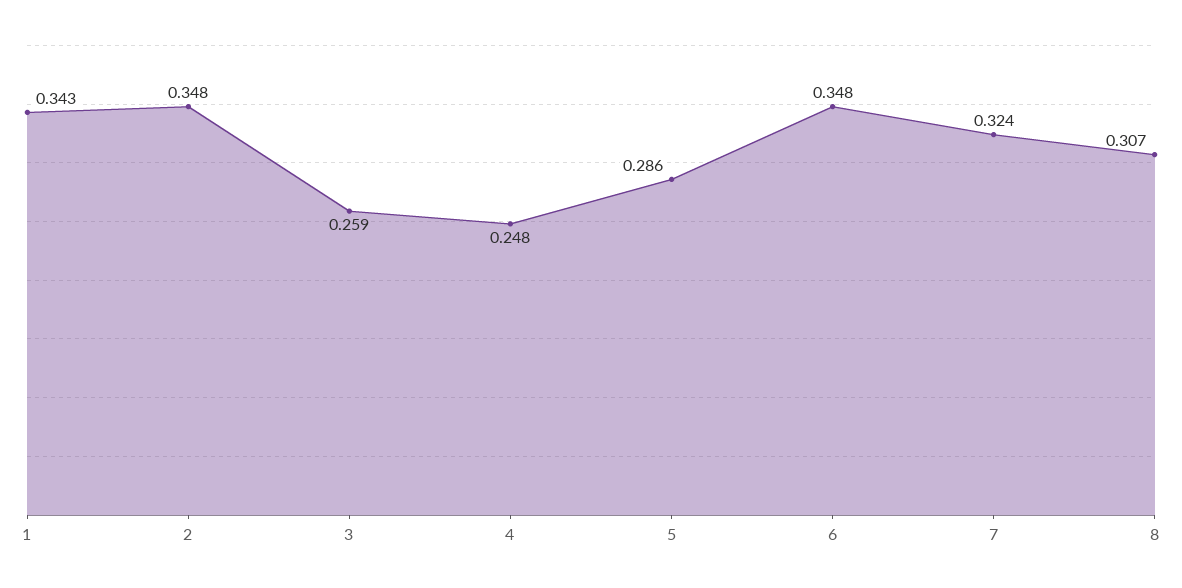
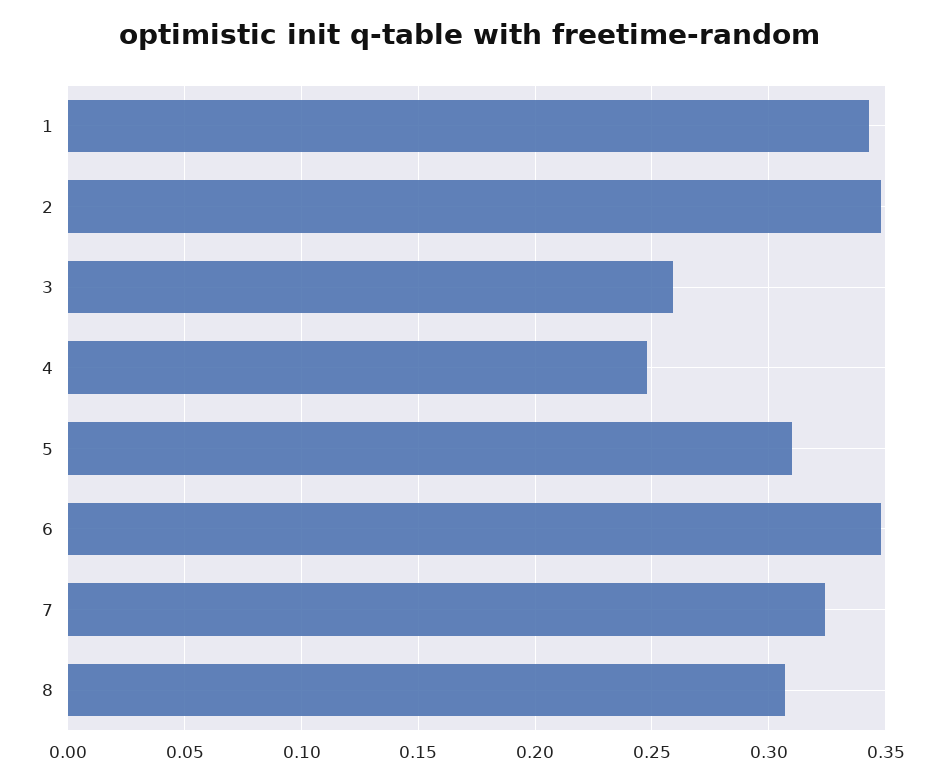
  {
    "1": 0.343,
    "2": 0.348,
    "3": 0.259,
    "4": 0.248,
-   "5": 0.286,
+   "5": 0.31,
    "6": 0.348,
    "7": 0.324,
    "8": 0.307
  }

